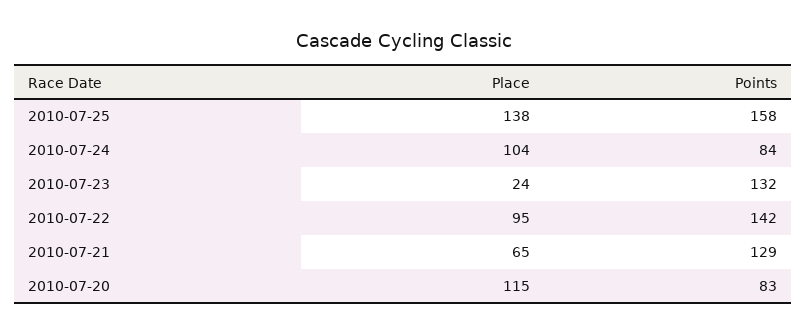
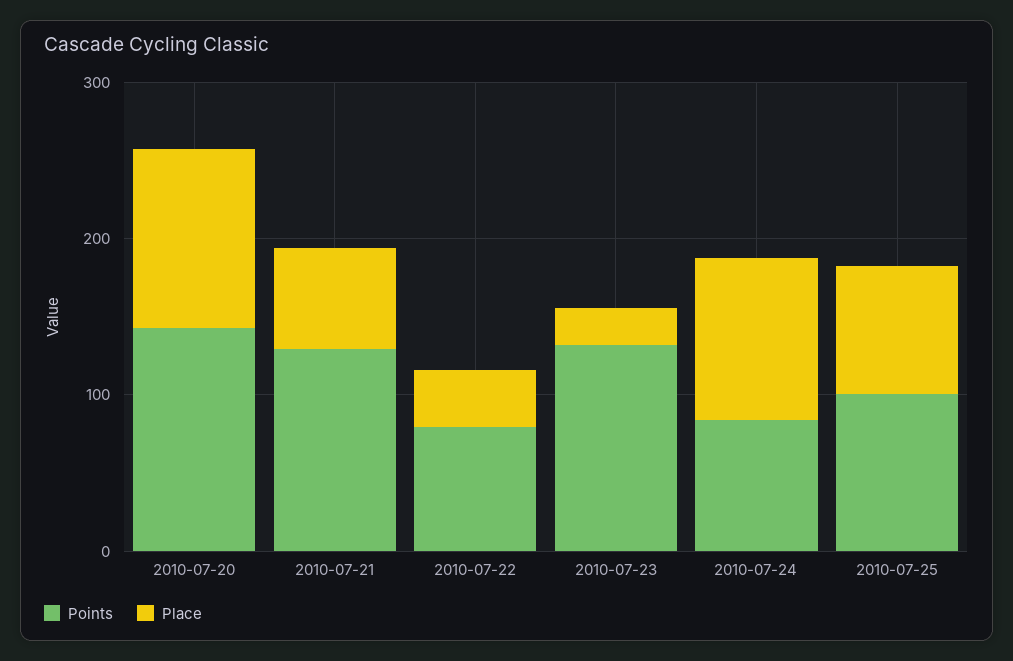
  {
    "Place": {
-     "2010-07-25": 138,
+     "2010-07-25": 80,
      "2010-07-24": 104,
      "2010-07-23": 24,
-     "2010-07-22": 95,
+     "2010-07-22": 40,
      "2010-07-21": 65,
      "2010-07-20": 115
    },
    "Points": {
-     "2010-07-25": 158,
+     "2010-07-25": 100,
      "2010-07-24": 84,
      "2010-07-23": 132,
-     "2010-07-22": 142,
+     "2010-07-22": 80,
      "2010-07-21": 129,
-     "2010-07-20": 83
+     "2010-07-20": 140
    }
  }

